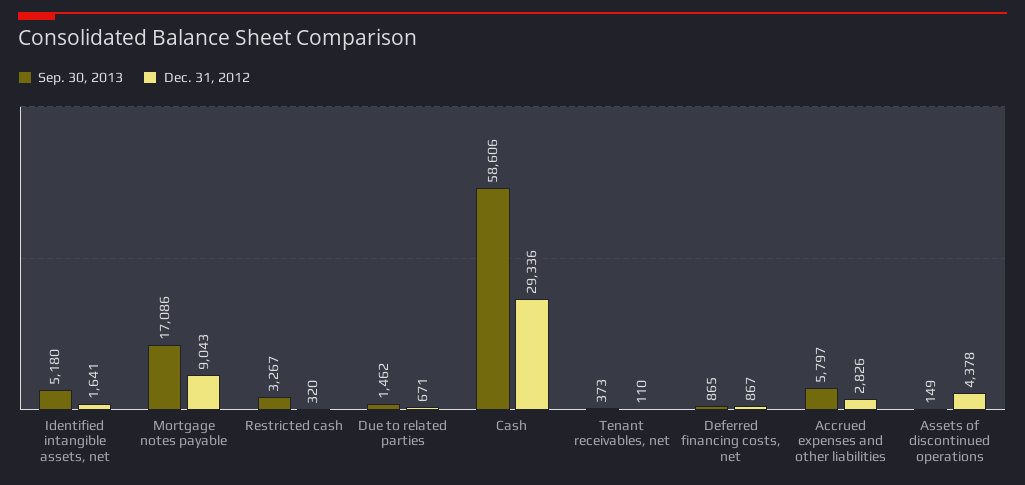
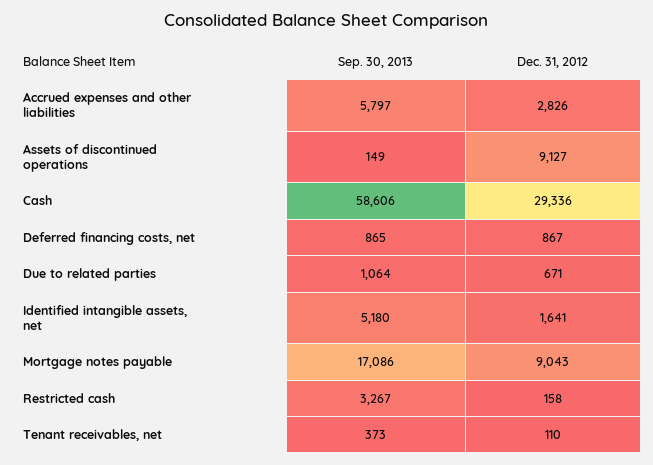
  {
    "Sep. 30, 2013": {
      "Identified intangible assets, net": 5180,
      "Mortgage notes payable": 17086,
      "Restricted cash": 3267,
-     "Due to related parties": 1462,
+     "Due to related parties": 1064,
      "Cash": 58606,
      "Tenant receivables, net": 373,
      "Deferred financing costs, net": 865,
      "Accrued expenses and other liabilities": 5797,
      "Assets of discontinued operations": 149
    },
    "Dec. 31, 2012": {
      "Identified intangible assets, net": 1641,
      "Mortgage notes payable": 9043,
-     "Restricted cash": 320,
+     "Restricted cash": 158,
      "Due to related parties": 671,
      "Cash": 29336,
      "Tenant receivables, net": 110,
      "Deferred financing costs, net": 867,
      "Accrued expenses and other liabilities": 2826,
-     "Assets of discontinued operations": 4378
+     "Assets of discontinued operations": 9127
    }
  }

